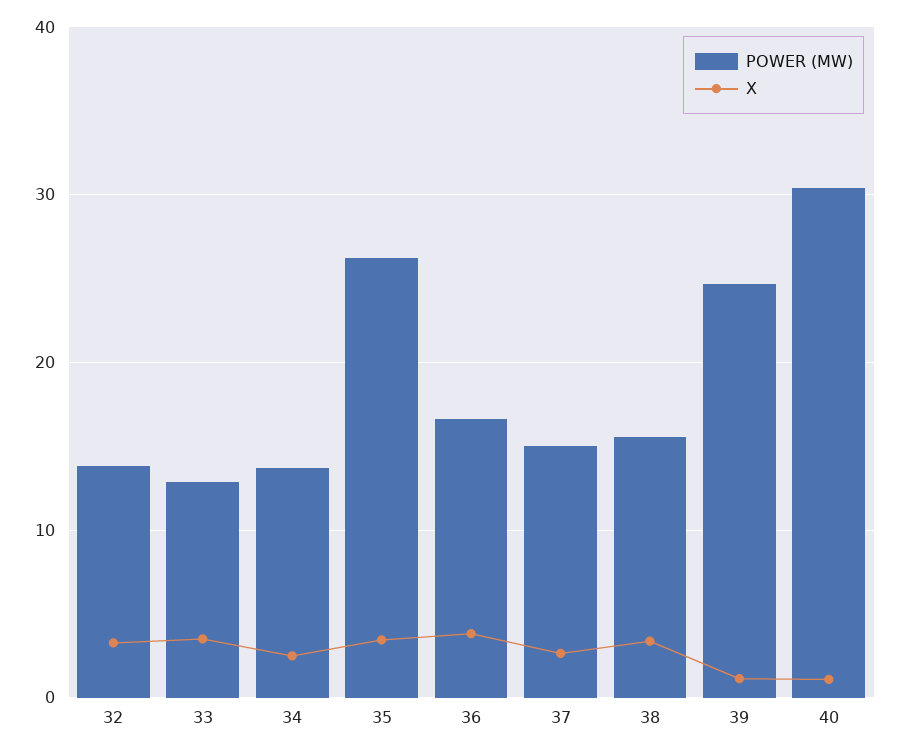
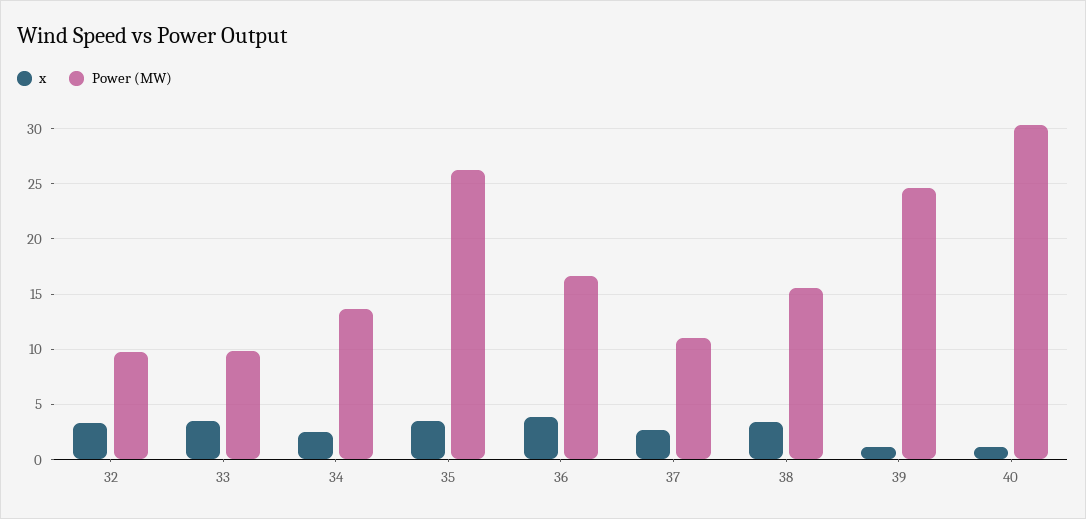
  {
    "POWER (MW)": {
-     "32": 14,
+     "32": 10,
-     "33": 13,
+     "33": 10,
      "34": 14,
      "35": 26,
      "36": 17,
-     "37": 15,
+     "37": 11,
      "38": 16,
      "39": 25,
      "40": 30
    },
    "X": {
      "32": 3,
      "33": 4,
      "34": 2,
      "35": 3,
      "36": 4,
      "37": 3,
      "38": 3,
      "39": 1,
      "40": 1
    }
  }

